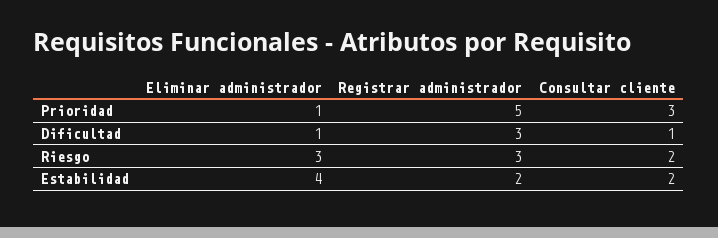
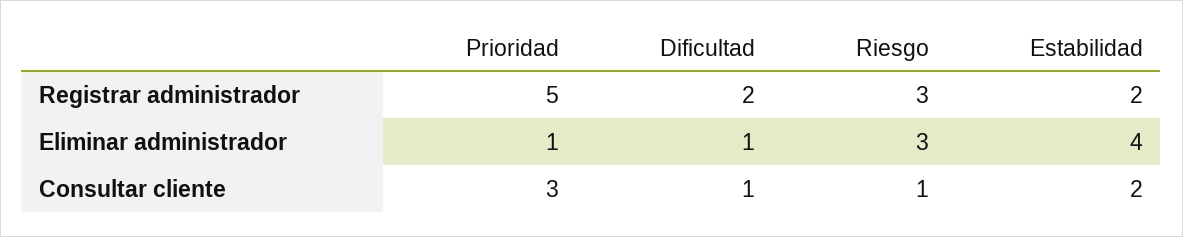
  {
    "Eliminar administrador": {
      "Prioridad": 1,
      "Dificultad": 1,
      "Riesgo": 3,
      "Estabilidad": 4
    },
    "Registrar administrador": {
      "Prioridad": 5,
-     "Dificultad": 3,
+     "Dificultad": 2,
      "Riesgo": 3,
      "Estabilidad": 2
    },
    "Consultar cliente": {
      "Prioridad": 3,
      "Dificultad": 1,
-     "Riesgo": 2,
+     "Riesgo": 1,
      "Estabilidad": 2
    }
  }

